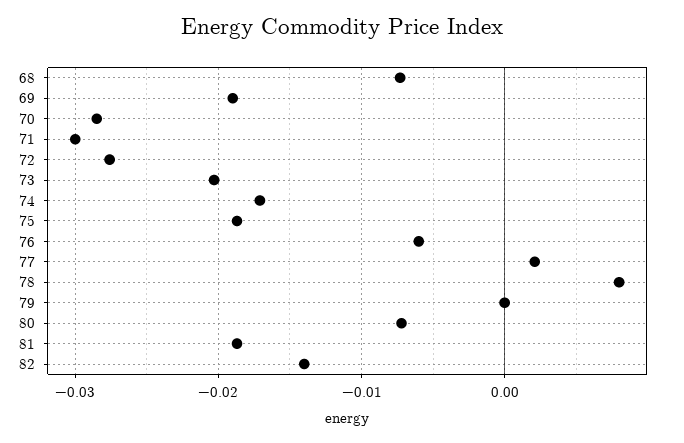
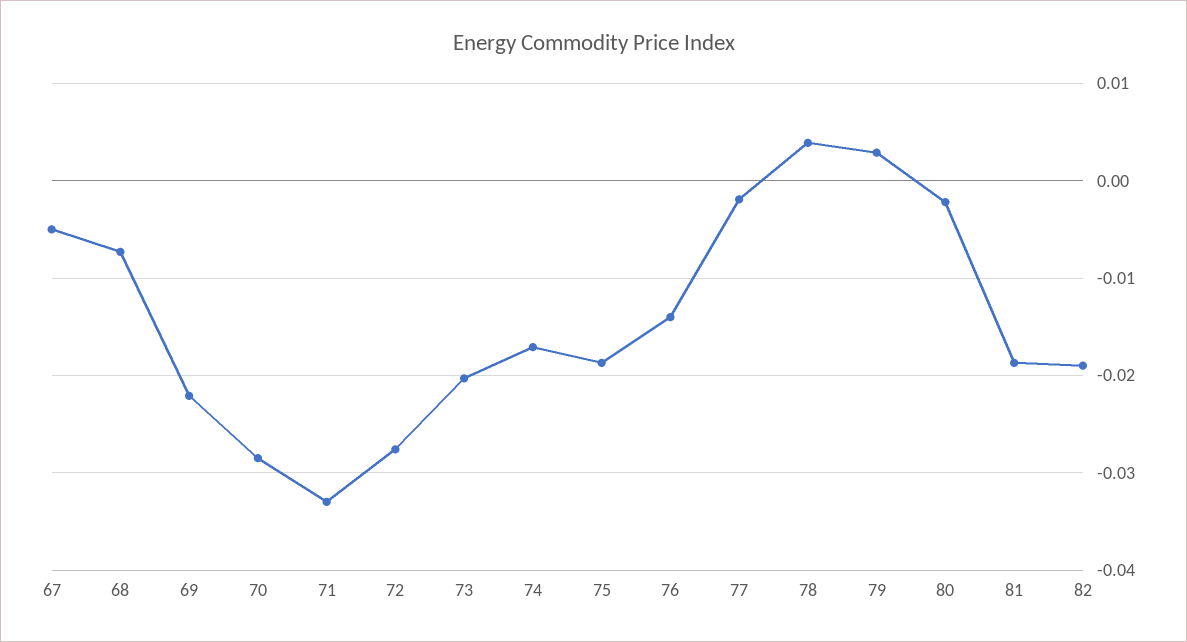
  {
    "68": -0.007,
-   "69": -0.019,
+   "69": -0.022,
    "70": -0.029,
-   "71": -0.03,
+   "71": -0.033,
    "72": -0.028,
    "73": -0.02,
    "74": -0.017,
    "75": -0.019,
-   "76": -0.006,
+   "76": -0.014,
-   "77": 0.002,
+   "77": -0.002,
-   "78": 0.008,
+   "78": 0.004,
-   "79": 0,
+   "79": 0.003,
-   "80": -0.007,
+   "80": -0.002,
    "81": -0.019,
-   "82": -0.014
+   "82": -0.019,
+   "67": -0.005
  }

